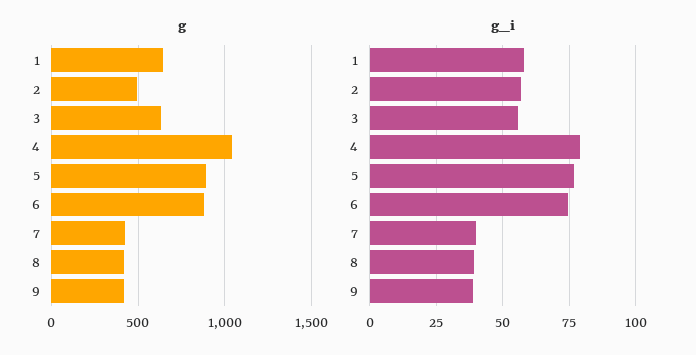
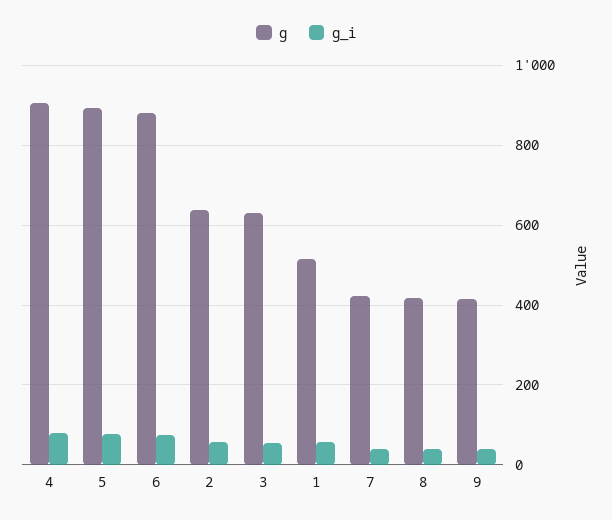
  {
    "g": {
-     "1": 650,
+     "1": 520,
-     "2": 500,
+     "2": 640,
      "3": 640,
-     "4": 1050,
+     "4": 900,
      "5": 900,
      "6": 880,
      "7": 420,
      "8": 420,
      "9": 420
    },
    "g_i": {
      "1": 57.5,
      "2": 57.5,
      "3": 55,
      "4": 80,
      "5": 77.5,
      "6": 75,
      "7": 40,
      "8": 40,
      "9": 37.5
    }
  }

